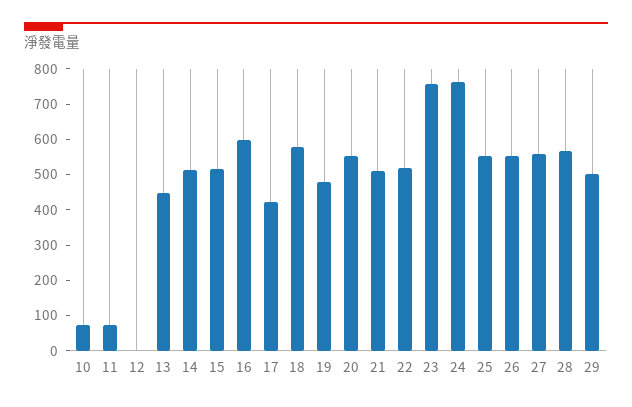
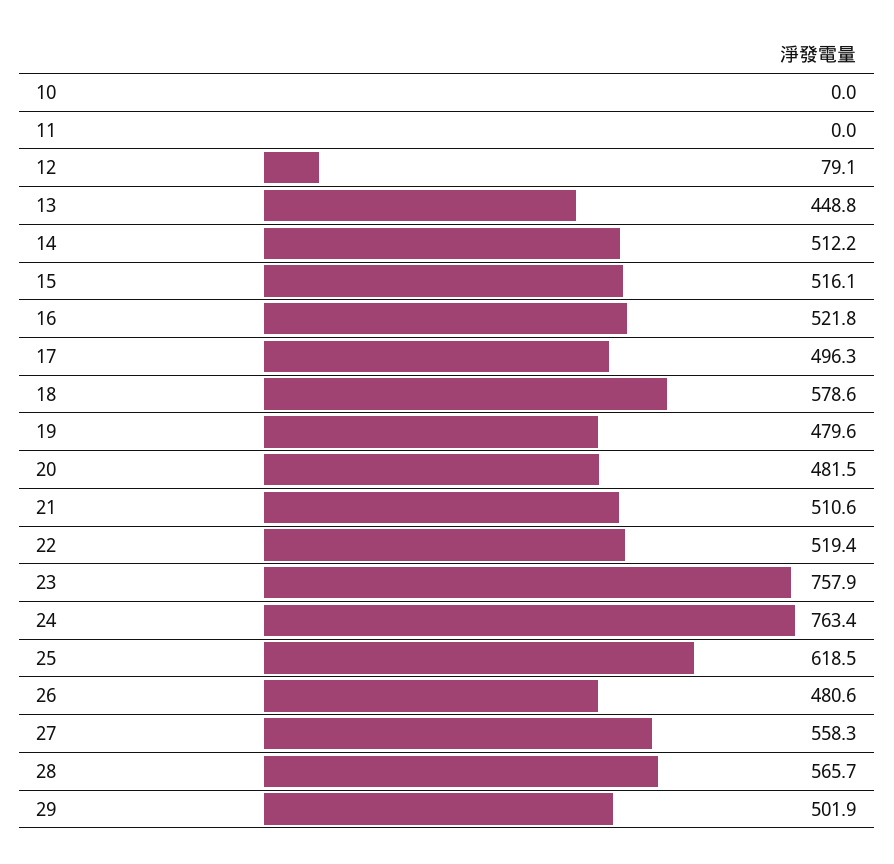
  {
-   "10": 75,
+   "10": 0,
-   "11": 75,
+   "11": 0,
-   "12": 0,
+   "12": 79.1,
    "13": 448.8,
    "14": 512.2,
    "15": 516.1,
-   "16": 600,
+   "16": 521.8,
-   "17": 425,
+   "17": 496.3,
    "18": 578.6,
    "19": 479.6,
-   "20": 550,
+   "20": 481.5,
    "21": 510.6,
    "22": 519.4,
    "23": 757.9,
    "24": 763.4,
-   "25": 550,
+   "25": 618.5,
-   "26": 550,
+   "26": 480.6,
    "27": 558.3,
    "28": 565.7,
    "29": 501.9
  }

